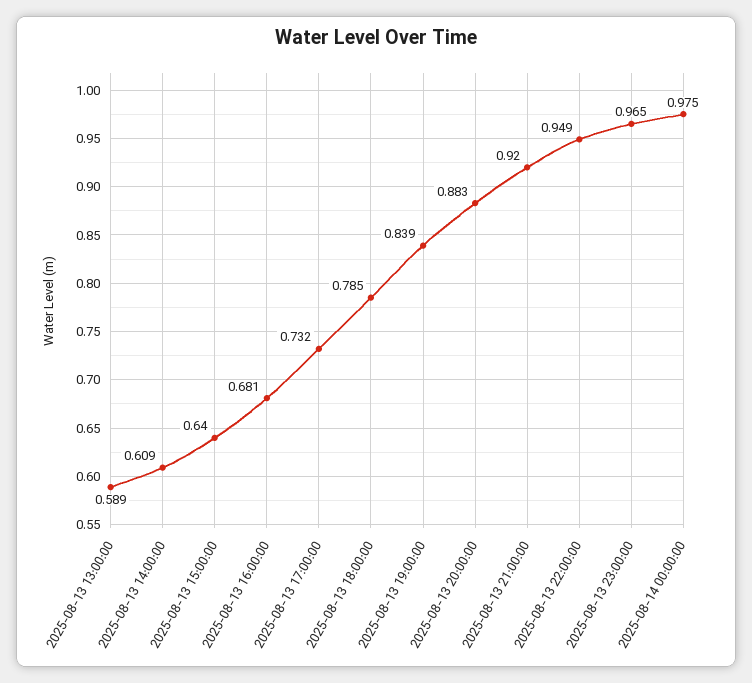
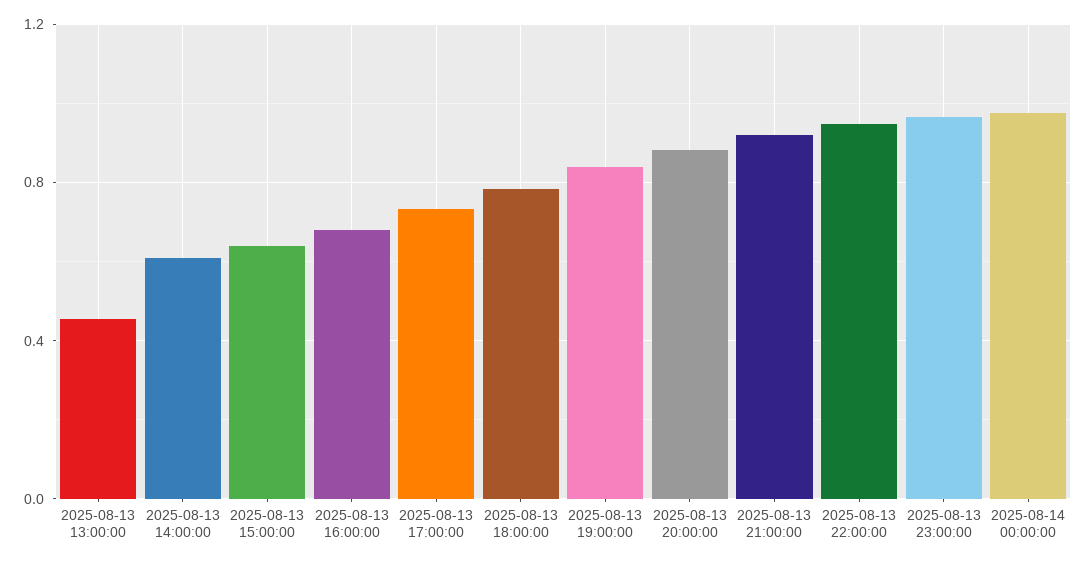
  {
-   "2025-08-13 13:00:00": 0.589,
+   "2025-08-13 13:00:00": 0.45,
    "2025-08-13 14:00:00": 0.609,
    "2025-08-13 15:00:00": 0.64,
    "2025-08-13 16:00:00": 0.681,
    "2025-08-13 17:00:00": 0.732,
    "2025-08-13 18:00:00": 0.785,
    "2025-08-13 19:00:00": 0.839,
    "2025-08-13 20:00:00": 0.883,
    "2025-08-13 21:00:00": 0.92,
    "2025-08-13 22:00:00": 0.949,
    "2025-08-13 23:00:00": 0.965,
    "2025-08-14 00:00:00": 0.975
  }

